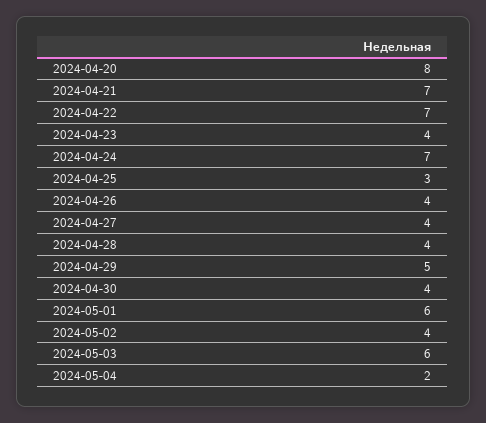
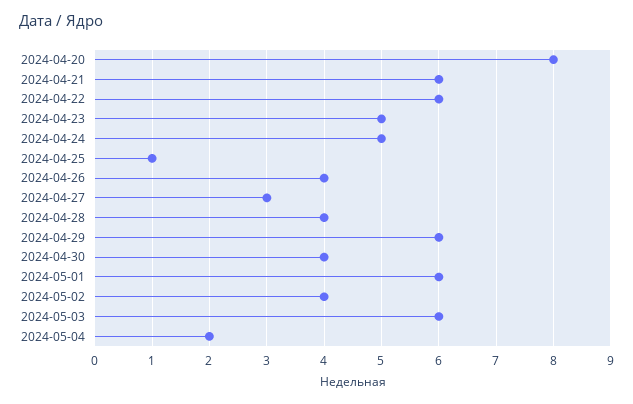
  {
    "2024-04-20": 8,
-   "2024-04-21": 7,
+   "2024-04-21": 6,
-   "2024-04-22": 7,
+   "2024-04-22": 6,
-   "2024-04-23": 4,
+   "2024-04-23": 5,
-   "2024-04-24": 7,
+   "2024-04-24": 5,
-   "2024-04-25": 3,
+   "2024-04-25": 1,
    "2024-04-26": 4,
-   "2024-04-27": 4,
+   "2024-04-27": 3,
    "2024-04-28": 4,
-   "2024-04-29": 5,
+   "2024-04-29": 6,
    "2024-04-30": 4,
    "2024-05-01": 6,
    "2024-05-02": 4,
    "2024-05-03": 6,
    "2024-05-04": 2
  }

